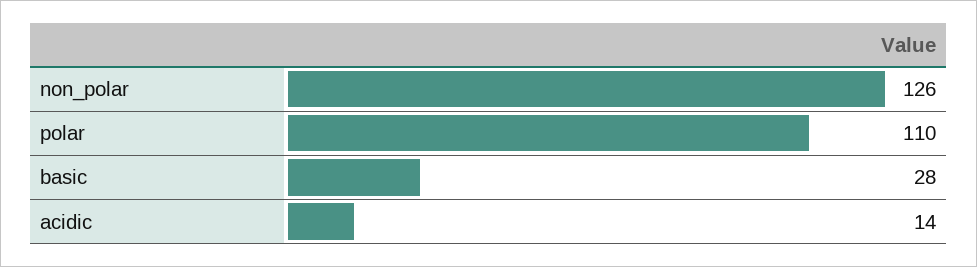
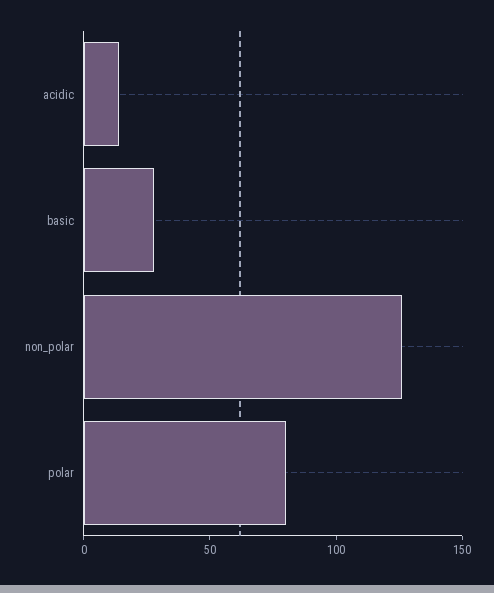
  {
    "non_polar": 126,
-   "polar": 110,
+   "polar": 80,
    "basic": 28,
    "acidic": 14
  }

